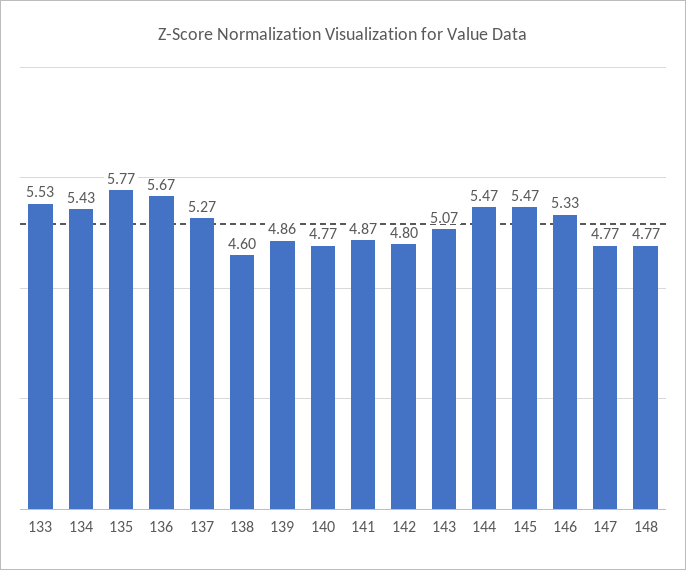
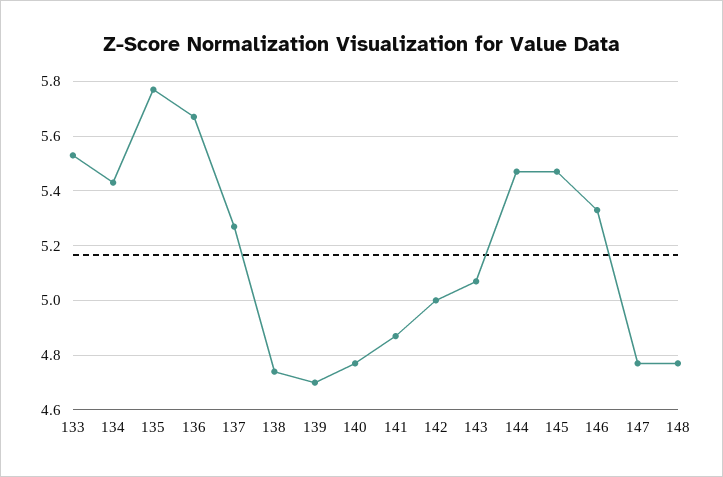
  {
    "133": 5.53,
    "134": 5.43,
    "135": 5.77,
    "136": 5.67,
    "137": 5.27,
-   "138": 4.6,
+   "138": 4.75,
-   "139": 4.86,
+   "139": 4.7,
    "140": 4.77,
    "141": 4.87,
-   "142": 4.8,
+   "142": 5,
    "143": 5.07,
    "144": 5.47,
    "145": 5.47,
    "146": 5.33,
    "147": 4.77,
    "148": 4.77
  }

